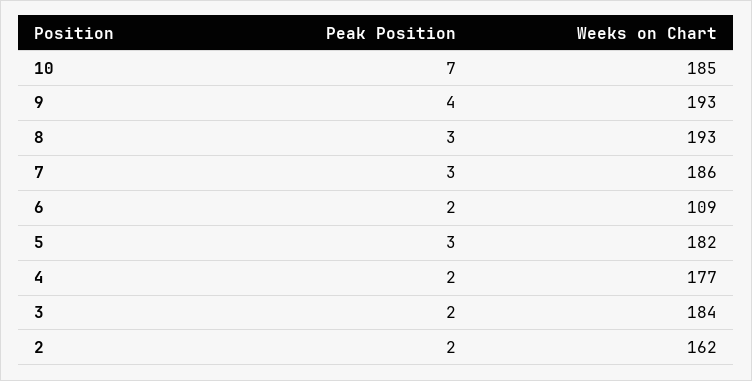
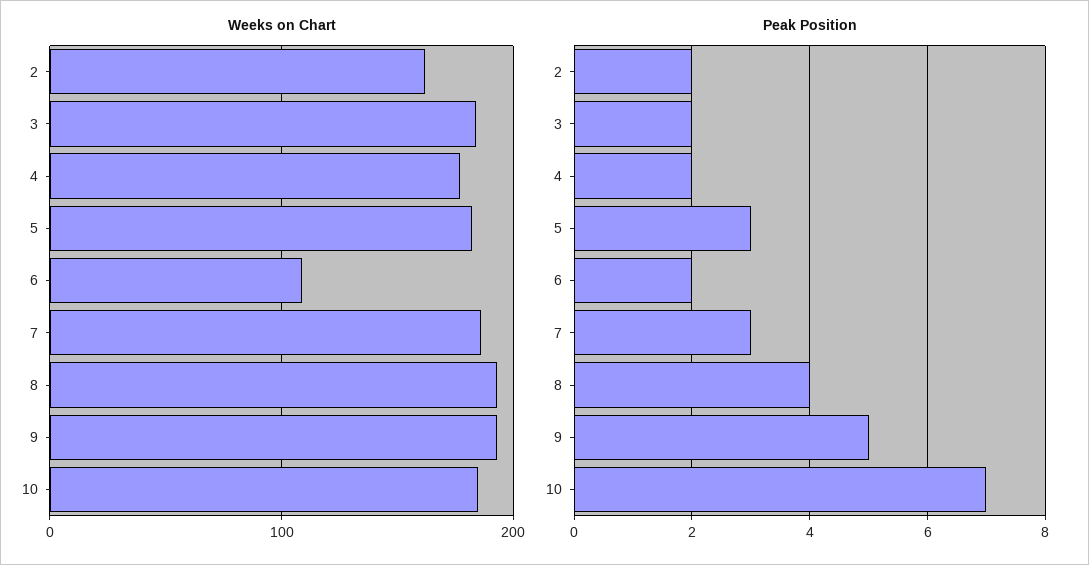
  {
    "Peak Position": {
      "10": 7,
-     "9": 4,
+     "9": 5,
-     "8": 3,
+     "8": 4,
      "7": 3,
      "6": 2,
      "5": 3,
      "4": 2,
      "3": 2,
      "2": 2
    },
    "Weeks on Chart": {
      "10": 185,
      "9": 193,
      "8": 193,
      "7": 186,
      "6": 109,
      "5": 182,
      "4": 177,
      "3": 184,
      "2": 162
    }
  }

